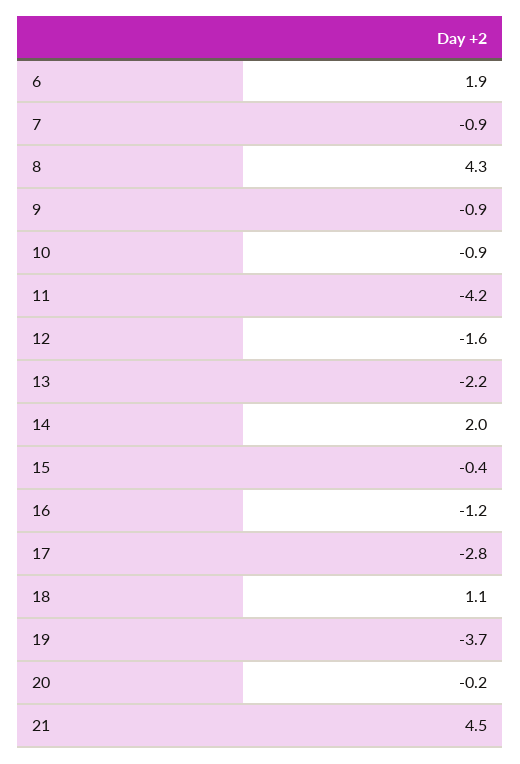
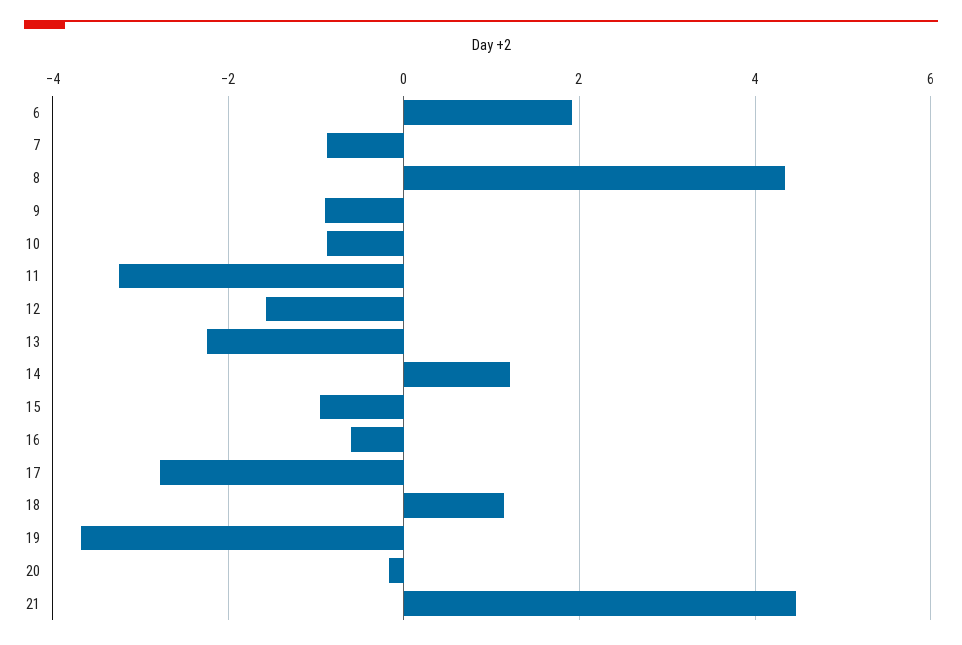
  {
    "6": 1.9,
    "7": -0.9,
    "8": 4.3,
    "9": -0.9,
    "10": -0.9,
-   "11": -4.2,
+   "11": -3.2,
    "12": -1.6,
    "13": -2.2,
-   "14": 2,
+   "14": 1.2,
-   "15": -0.4,
+   "15": -1,
-   "16": -1.2,
+   "16": -0.6,
    "17": -2.8,
    "18": 1.1,
    "19": -3.7,
    "20": -0.2,
    "21": 4.5
  }

